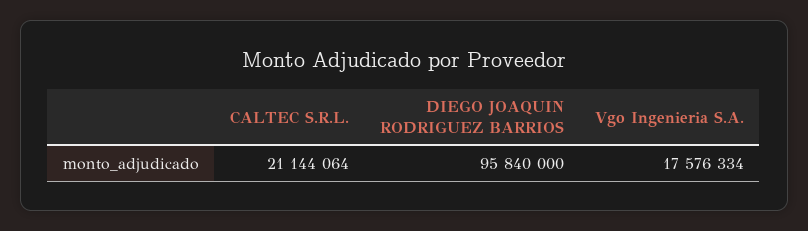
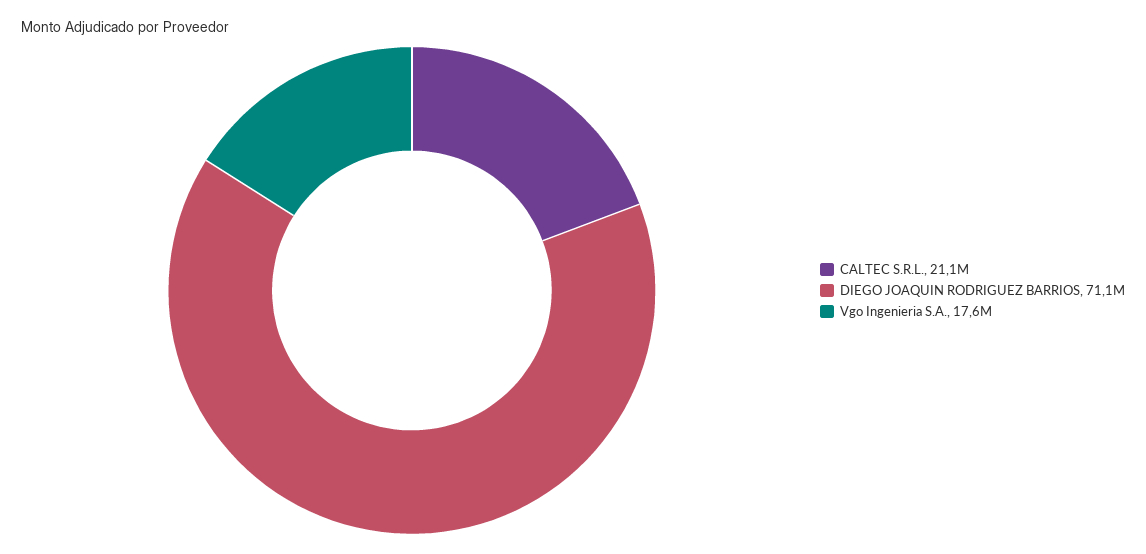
  {
    "CALTEC S.R.L.": 21144064,
-   "DIEGO JOAQUIN RODRIGUEZ BARRIOS": 95840000,
+   "DIEGO JOAQUIN RODRIGUEZ BARRIOS": 71100000,
    "Vgo Ingenieria S.A.": 17576334
  }

